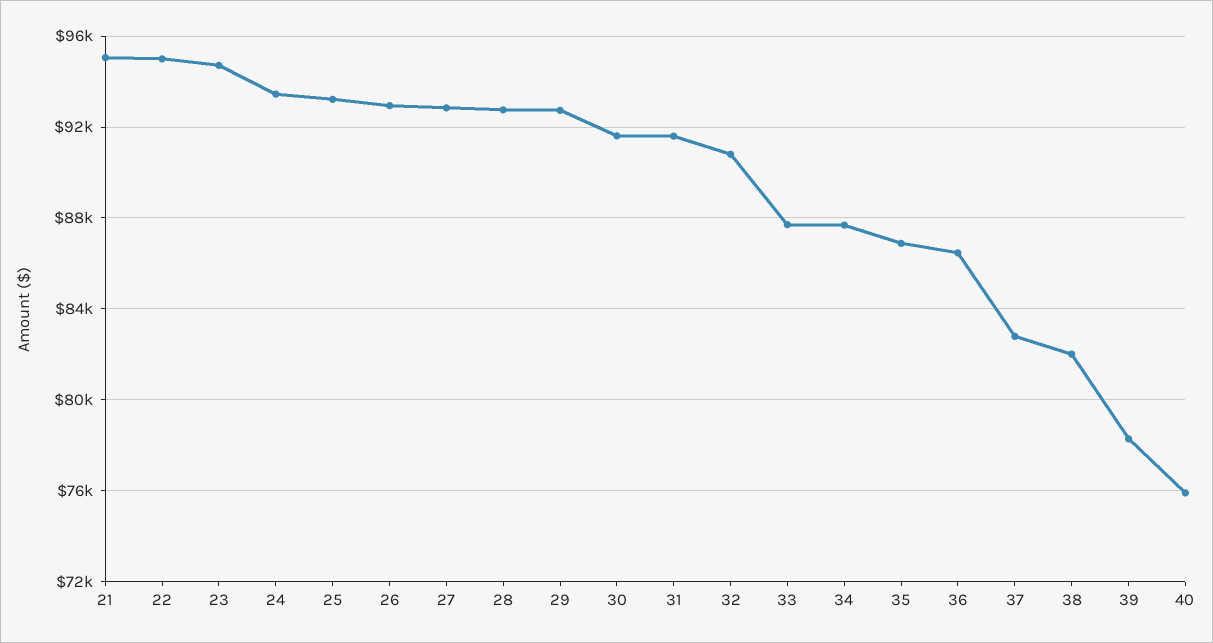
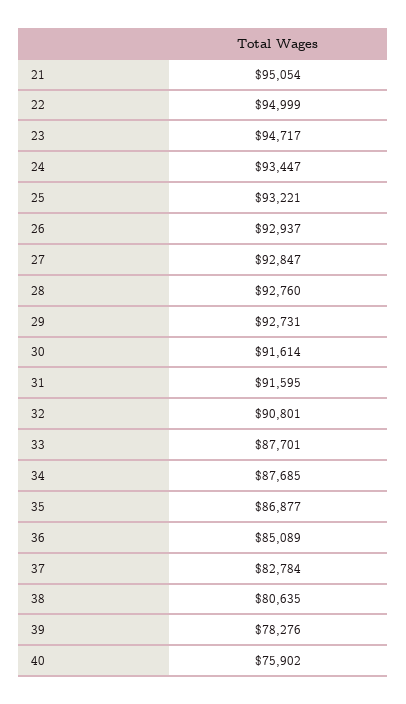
  {
    "21": 95054,
    "22": 94999,
    "23": 94717,
    "24": 93447,
    "25": 93221,
    "26": 92937,
    "27": 92847,
    "28": 92760,
    "29": 92731,
    "30": 91614,
    "31": 91595,
    "32": 90801,
    "33": 87701,
    "34": 87685,
    "35": 86877,
-   "36": 86500,
+   "36": 85089,
    "37": 82784,
-   "38": 82000,
+   "38": 80635,
    "39": 78276,
    "40": 75902
  }

